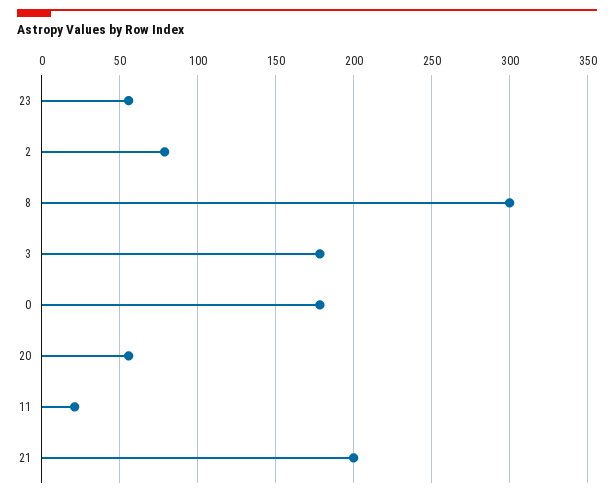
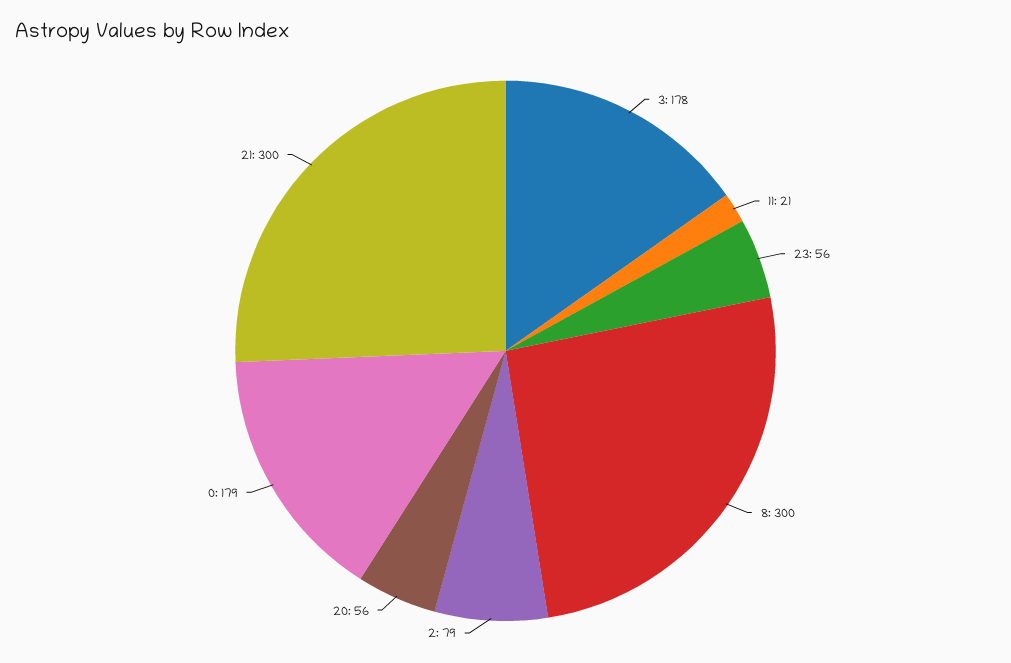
  {
    "23": 56,
    "2": 79,
    "8": 300,
    "3": 178,
    "0": 179,
    "20": 56,
    "11": 21,
-   "21": 200
+   "21": 300
  }

